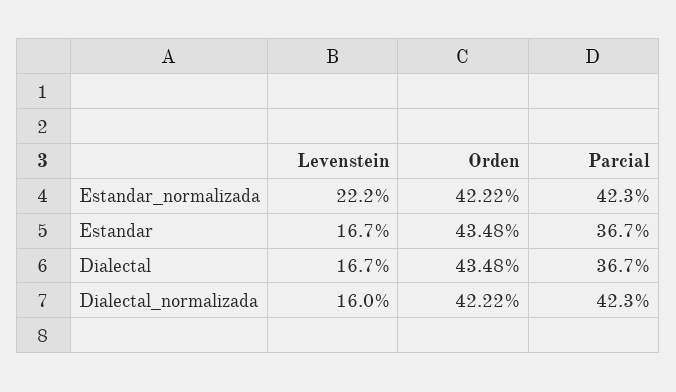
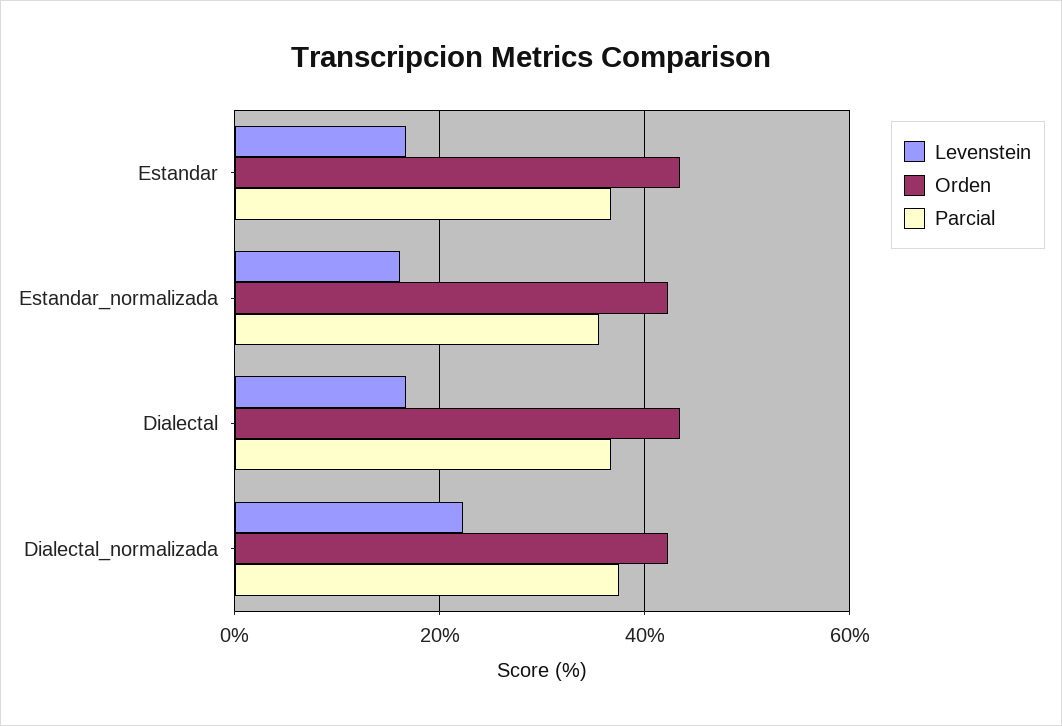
  {
    "Levenstein": {
-     "Estandar_normalizada": 22.2,
+     "Estandar_normalizada": 16,
      "Estandar": 16.7,
      "Dialectal": 16.7,
-     "Dialectal_normalizada": 16
+     "Dialectal_normalizada": 22
    },
    "Orden": {
      "Estandar_normalizada": 42.22,
      "Estandar": 43.48,
      "Dialectal": 43.48,
      "Dialectal_normalizada": 42.22
    },
    "Parcial": {
-     "Estandar_normalizada": 42.3,
+     "Estandar_normalizada": 36,
      "Estandar": 36.7,
      "Dialectal": 36.7,
-     "Dialectal_normalizada": 42.3
+     "Dialectal_normalizada": 38
    }
  }

